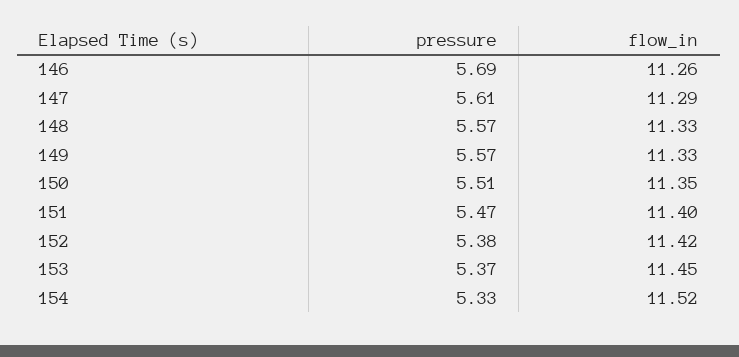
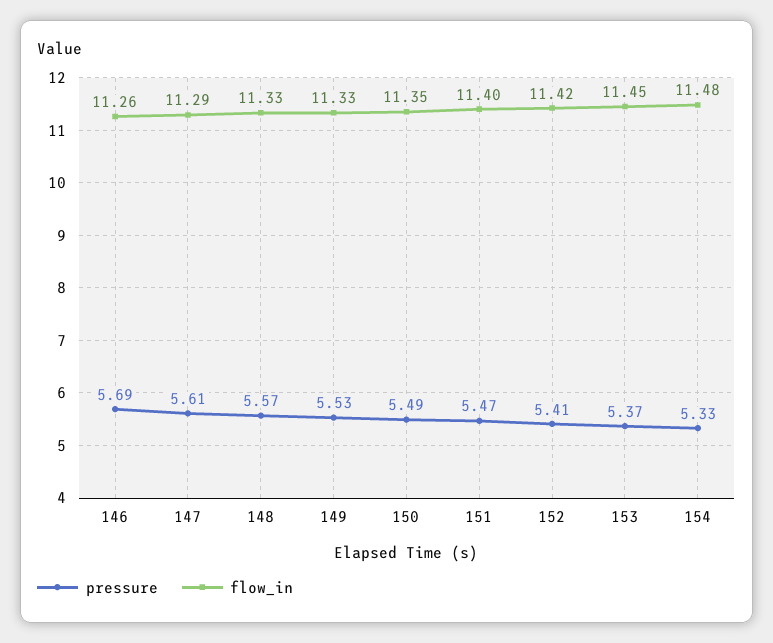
  {
    "pressure": {
      "146": 5.69,
      "147": 5.61,
      "148": 5.57,
-     "149": 5.57,
+     "149": 5.53,
-     "150": 5.51,
+     "150": 5.49,
      "151": 5.47,
-     "152": 5.38,
+     "152": 5.41,
      "153": 5.37,
      "154": 5.33
    },
    "flow_in": {
      "146": 11.26,
      "147": 11.29,
      "148": 11.33,
      "149": 11.33,
      "150": 11.35,
      "151": 11.4,
      "152": 11.42,
      "153": 11.45,
-     "154": 11.52
+     "154": 11.48
    }
  }

